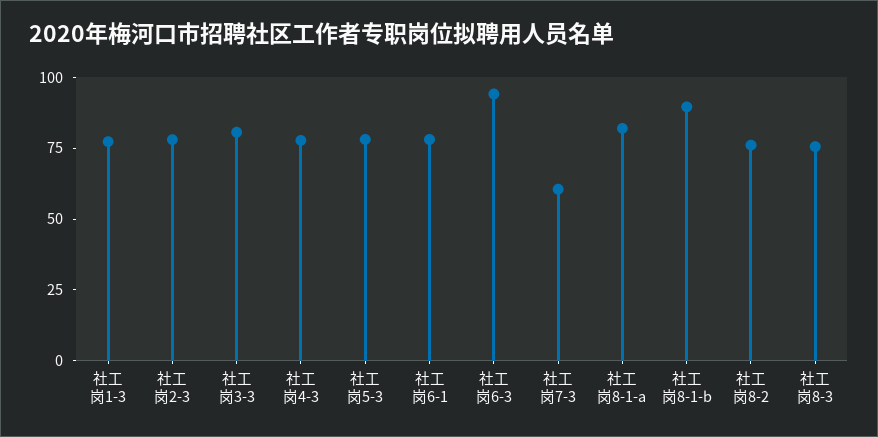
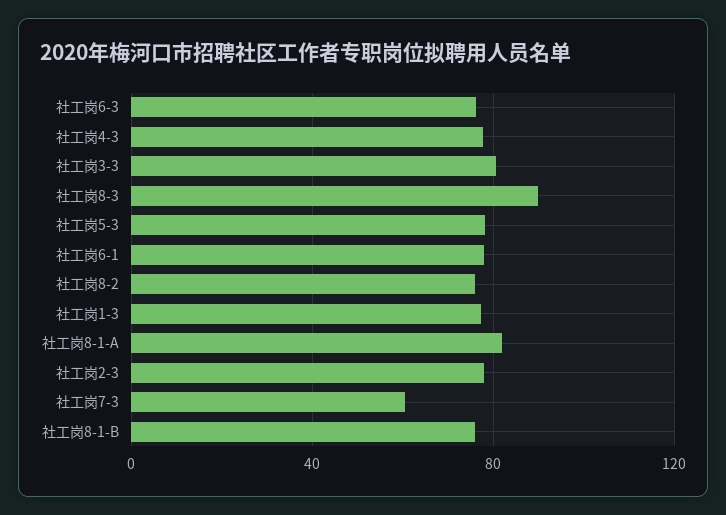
  {
    "社工岗1-3": 75,
    "社工岗2-3": 80,
    "社工岗3-3": 80,
    "社工岗4-3": 80,
    "社工岗5-3": 80,
    "社工岗6-1": 80,
-   "社工岗6-3": 95,
+   "社工岗6-3": 75,
    "社工岗7-3": 60,
    "社工岗8-1-a": 80,
-   "社工岗8-1-b": 90,
+   "社工岗8-1-b": 75,
    "社工岗8-2": 75,
-   "社工岗8-3": 75
+   "社工岗8-3": 90
  }

